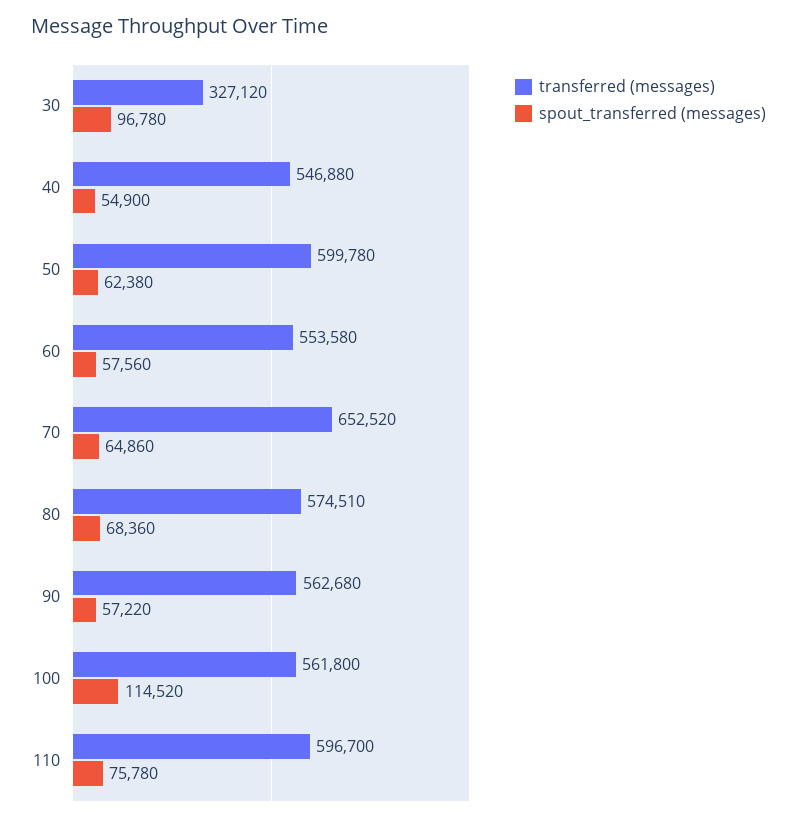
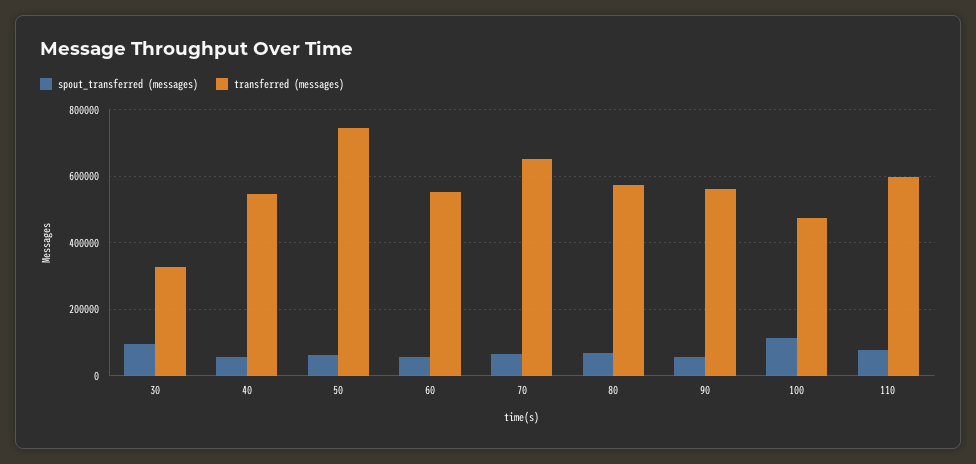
  {
    "transferred (messages)": {
      "30": 327120,
      "40": 546880,
-     "50": 599780,
+     "50": 740000,
      "60": 553580,
      "70": 652520,
      "80": 574510,
      "90": 562680,
-     "100": 561800,
+     "100": 480000,
      "110": 596700
    },
    "spout_transferred (messages)": {
      "30": 96780,
      "40": 54900,
      "50": 62380,
      "60": 57560,
      "70": 64860,
      "80": 68360,
      "90": 57220,
      "100": 114520,
      "110": 75780
    }
  }

